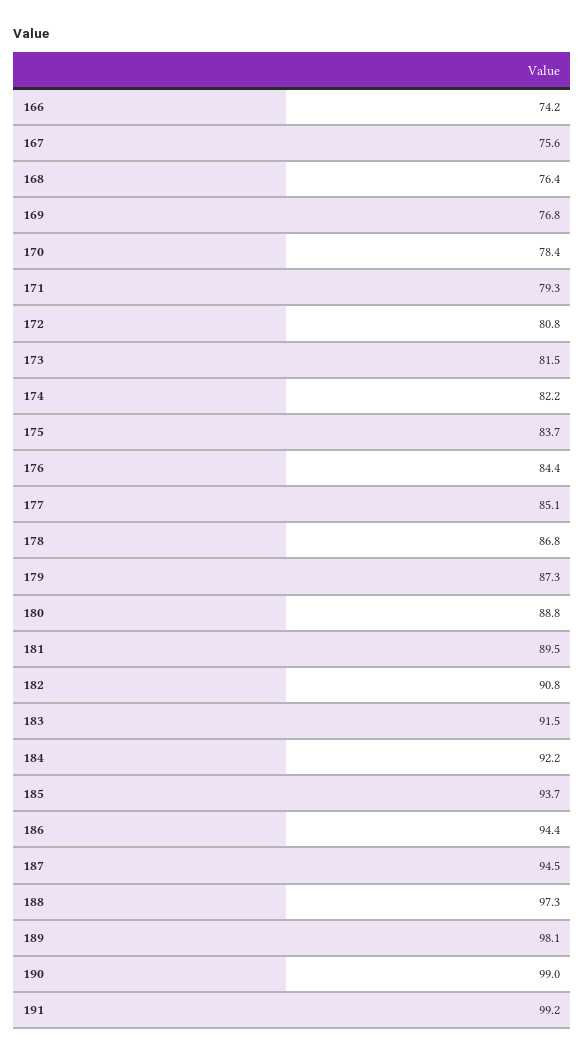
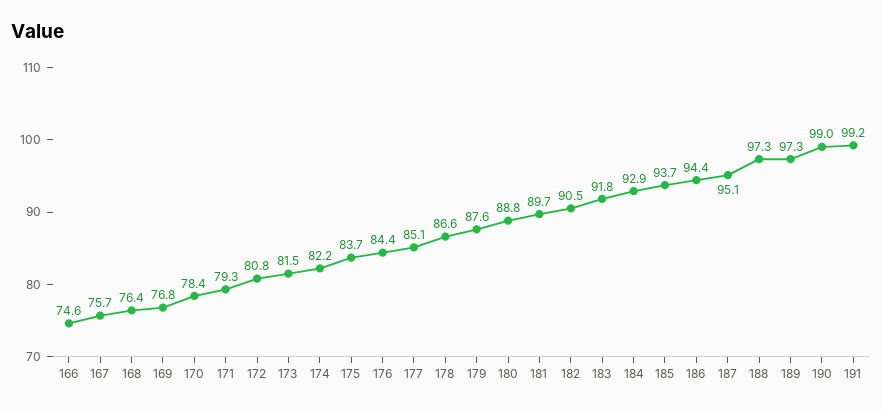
  {
-   "166": 74.2,
+   "166": 74.6,
-   "167": 75.6,
+   "167": 75.7,
    "168": 76.4,
    "169": 76.8,
    "170": 78.4,
    "171": 79.3,
    "172": 80.8,
    "173": 81.5,
    "174": 82.2,
    "175": 83.7,
    "176": 84.4,
    "177": 85.1,
-   "178": 86.8,
+   "178": 86.6,
-   "179": 87.3,
+   "179": 87.6,
    "180": 88.8,
-   "181": 89.5,
+   "181": 89.7,
-   "182": 90.8,
+   "182": 90.5,
-   "183": 91.5,
+   "183": 91.8,
-   "184": 92.2,
+   "184": 92.9,
    "185": 93.7,
    "186": 94.4,
-   "187": 94.5,
+   "187": 95.1,
    "188": 97.3,
-   "189": 98.1,
+   "189": 97.3,
    "190": 99,
    "191": 99.2
  }

